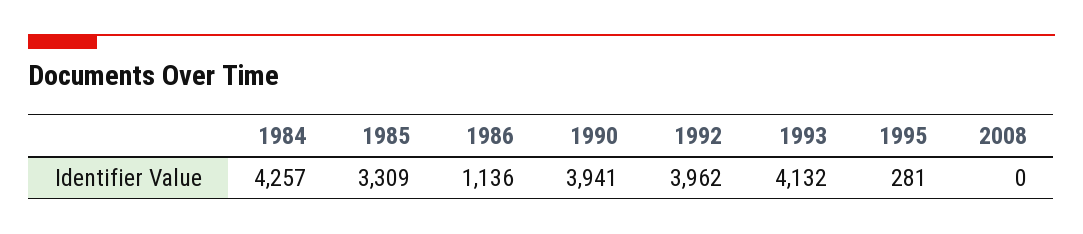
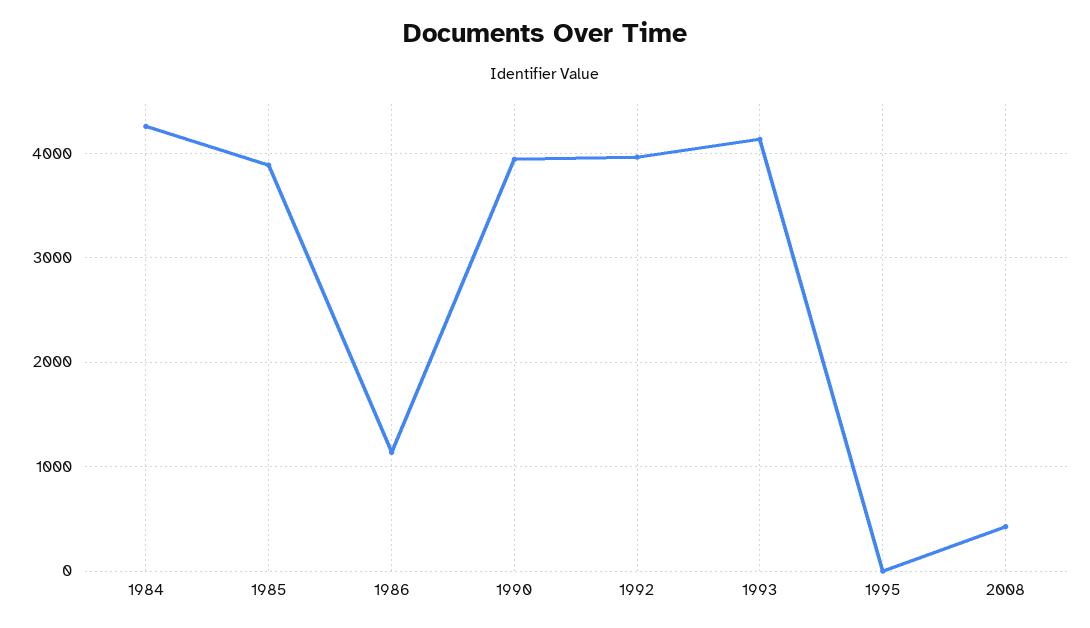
  {
    "1984": 4257,
-   "1985": 3309,
+   "1985": 3900,
    "1986": 1136,
    "1990": 3941,
    "1992": 3962,
    "1993": 4132,
-   "1995": 281,
+   "1995": 0,
-   "2008": 0
+   "2008": 400
  }

